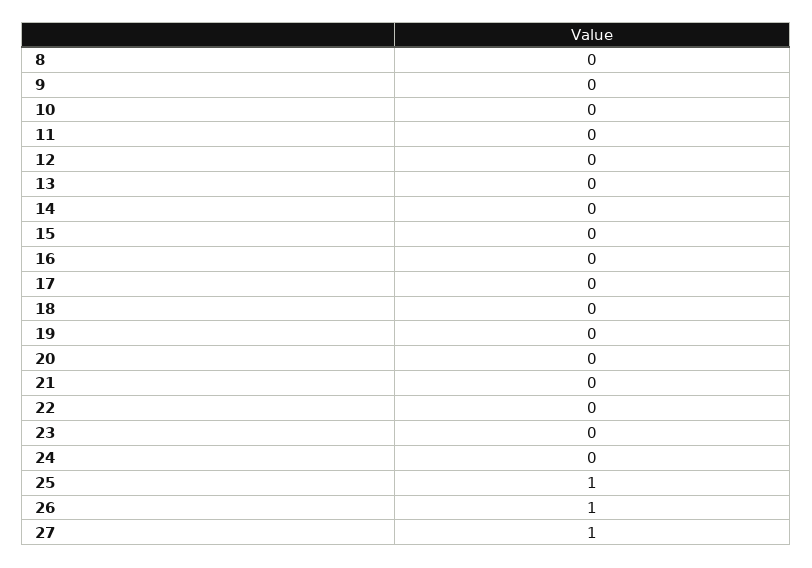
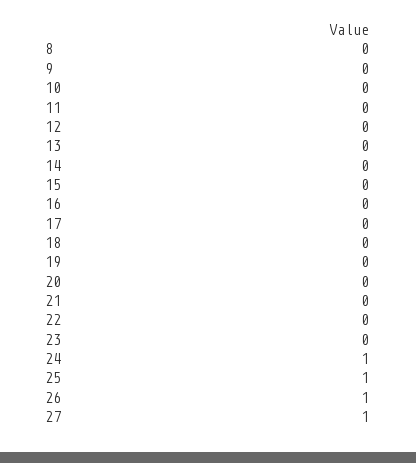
  {
    "8": 0,
    "9": 0,
    "10": 0,
    "11": 0,
    "12": 0,
    "13": 0,
    "14": 0,
    "15": 0,
    "16": 0,
    "17": 0,
    "18": 0,
    "19": 0,
    "20": 0,
    "21": 0,
    "22": 0,
    "23": 0,
-   "24": 0,
+   "24": 1,
    "25": 1,
    "26": 1,
    "27": 1
  }

